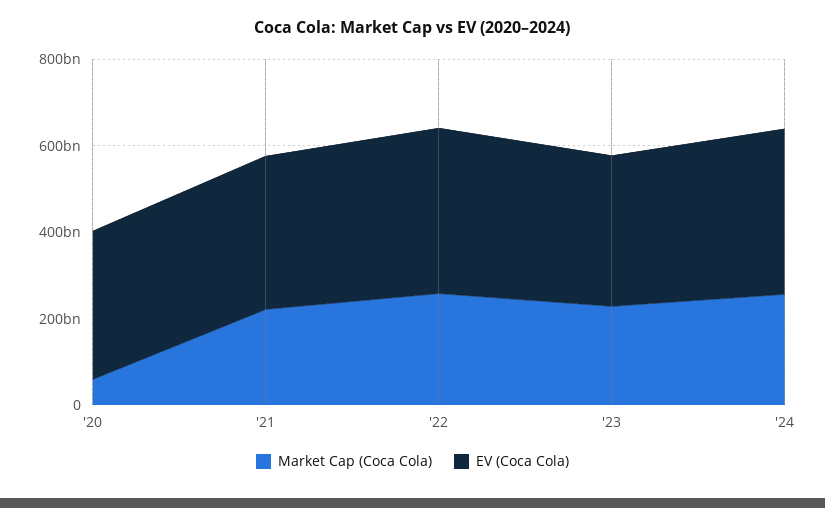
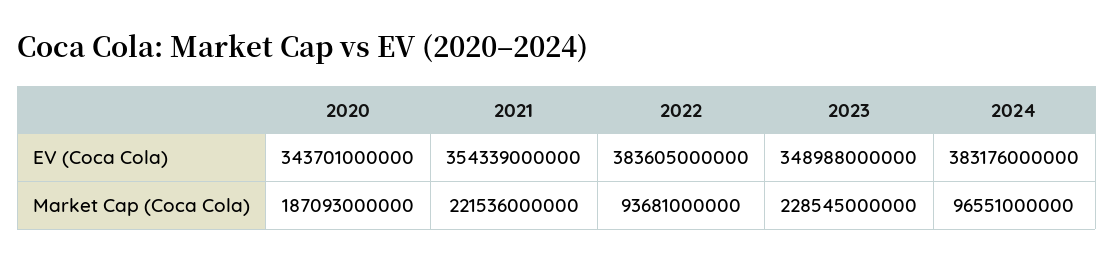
  {
    "Market Cap (Coca Cola)": {
-     "'20": 50000000000,
+     "'20": 187093000000,
      "'21": 221536000000,
-     "'22": 250000000000,
+     "'22": 93681000000,
      "'23": 228545000000,
-     "'24": 250000000000
+     "'24": 96551000000
    },
    "EV (Coca Cola)": {
      "'20": 343701000000,
      "'21": 354339000000,
      "'22": 383605000000,
      "'23": 348988000000,
      "'24": 383176000000
    }
  }

